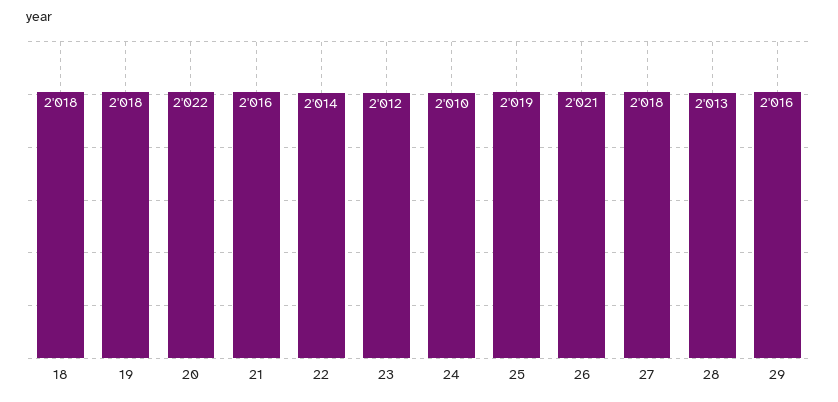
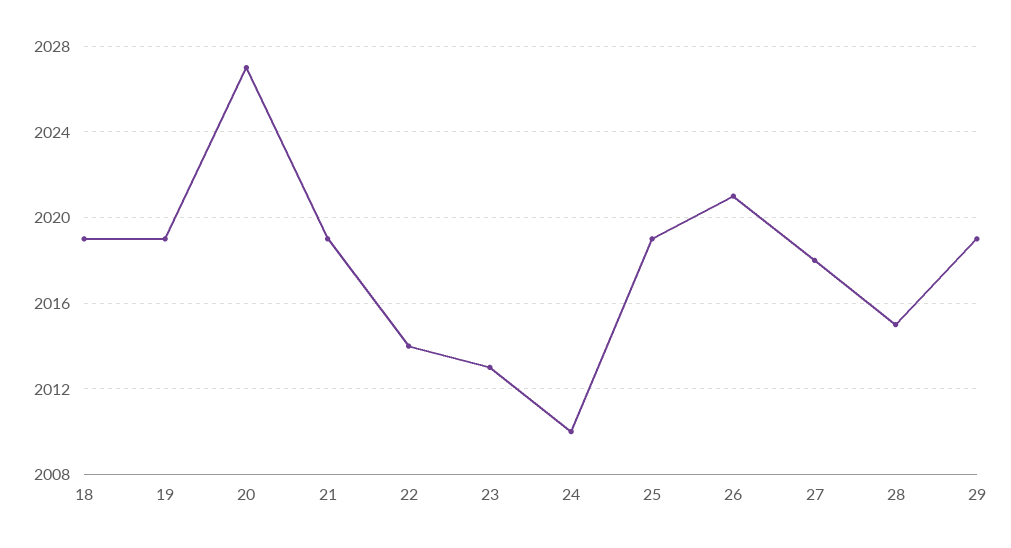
  {
-   "18": 2018,
+   "18": 2019,
-   "19": 2018,
+   "19": 2019,
-   "20": 2022,
+   "20": 2027,
-   "21": 2016,
+   "21": 2019,
    "22": 2014,
-   "23": 2012,
+   "23": 2013,
    "24": 2010,
    "25": 2019,
    "26": 2021,
    "27": 2018,
-   "28": 2013,
+   "28": 2015,
-   "29": 2016
+   "29": 2019
  }

